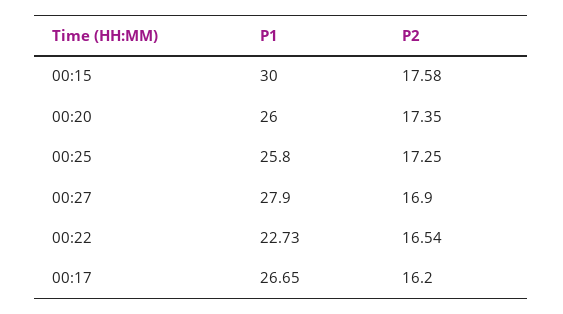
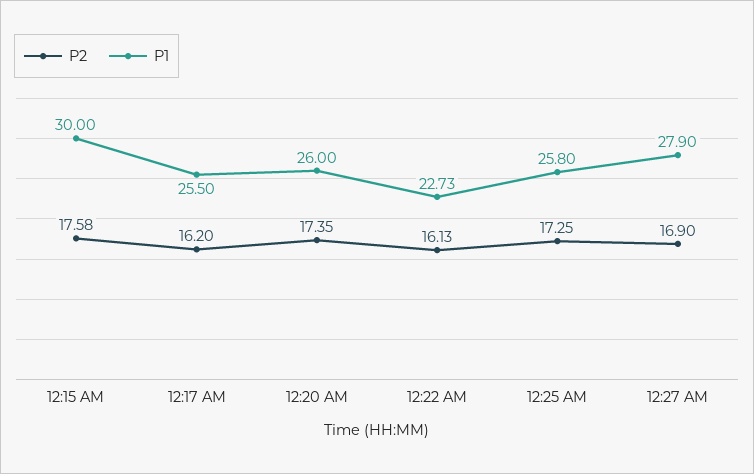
  {
    "P1": {
      "00:15": 30,
      "00:20": 26,
      "00:25": 25.8,
      "00:27": 27.9,
      "00:22": 22.73,
-     "00:17": 26.65
+     "00:17": 25.5
    },
    "P2": {
      "00:15": 17.58,
      "00:20": 17.35,
      "00:25": 17.25,
      "00:27": 16.9,
-     "00:22": 16.54,
+     "00:22": 16.13,
      "00:17": 16.2
    }
  }

